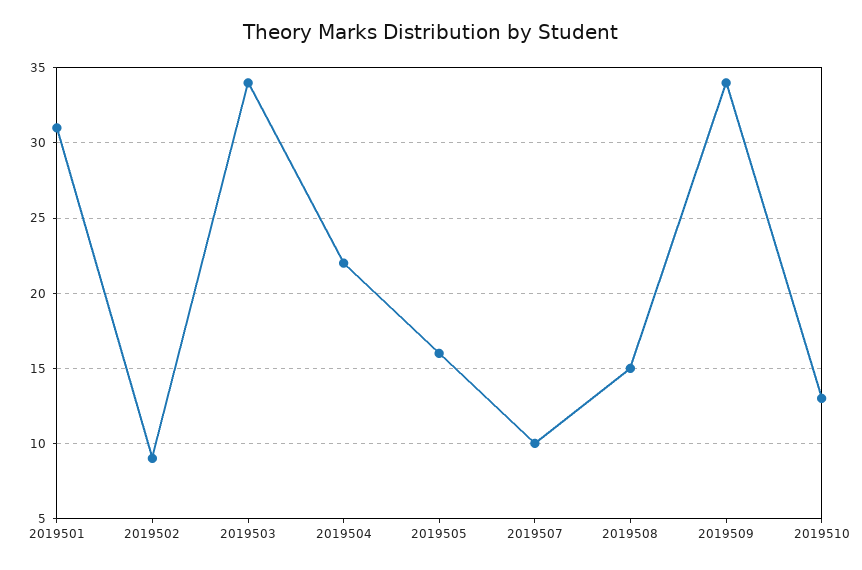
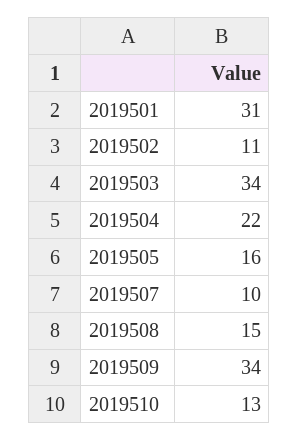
  {
    "2019501": 31,
-   "2019502": 9,
+   "2019502": 11,
    "2019503": 34,
    "2019504": 22,
    "2019505": 16,
    "2019507": 10,
    "2019508": 15,
    "2019509": 34,
    "2019510": 13
  }

